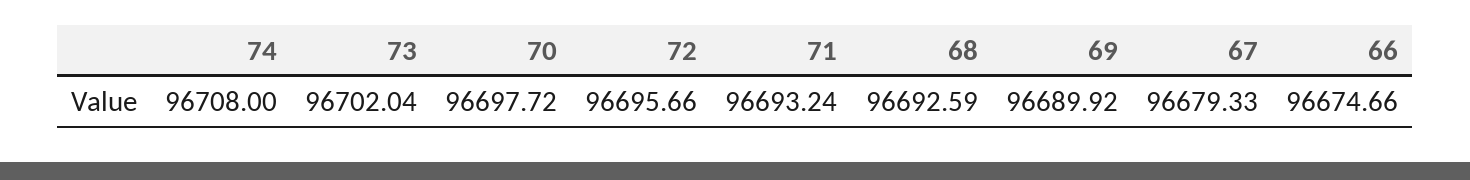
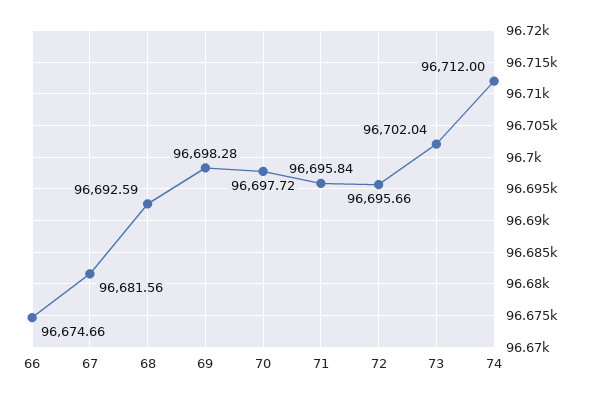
  {
-   "74": 96708,
+   "74": 96712,
    "73": 96702.04,
    "70": 96697.72,
    "72": 96695.66,
-   "71": 96693.24,
+   "71": 96695.84,
    "68": 96692.59,
-   "69": 96689.92,
+   "69": 96698.28,
-   "67": 96679.33,
+   "67": 96681.56,
    "66": 96674.66
  }

